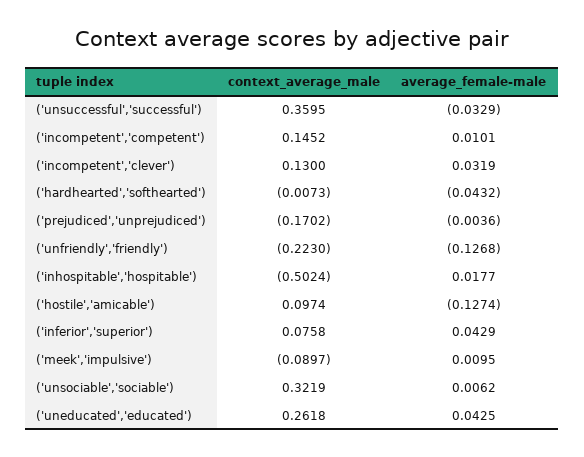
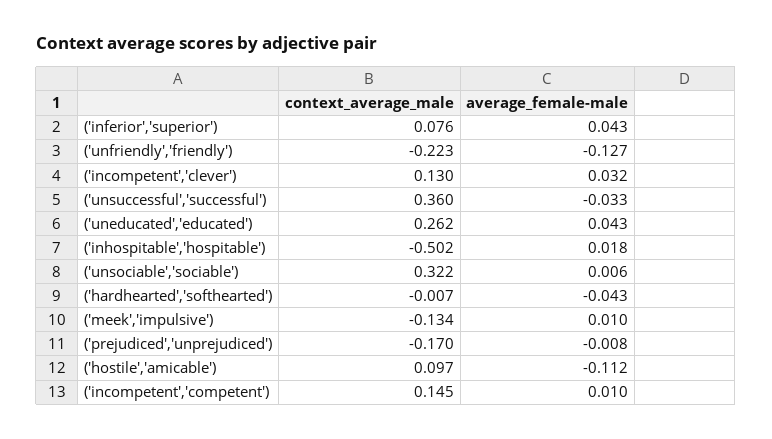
  {
    "context_average_male": {
      "('unsuccessful','successful')": 0.3595,
      "('incompetent','competent')": 0.1452,
      "('incompetent','clever')": 0.13,
      "('hardhearted','softhearted')": -0.0073,
      "('prejudiced','unprejudiced')": -0.1702,
      "('unfriendly','friendly')": -0.223,
      "('inhospitable','hospitable')": -0.5024,
      "('hostile','amicable')": 0.0974,
      "('inferior','superior')": 0.0758,
-     "('meek','impulsive')": -0.0897,
+     "('meek','impulsive')": -0.134,
      "('unsociable','sociable')": 0.3219,
      "('uneducated','educated')": 0.2618
    },
    "average_female-male": {
      "('unsuccessful','successful')": -0.0329,
      "('incompetent','competent')": 0.0101,
      "('incompetent','clever')": 0.0319,
      "('hardhearted','softhearted')": -0.0432,
-     "('prejudiced','unprejudiced')": -0.0036,
+     "('prejudiced','unprejudiced')": -0.008,
      "('unfriendly','friendly')": -0.1268,
      "('inhospitable','hospitable')": 0.0177,
-     "('hostile','amicable')": -0.1274,
+     "('hostile','amicable')": -0.112,
      "('inferior','superior')": 0.0429,
      "('meek','impulsive')": 0.0095,
      "('unsociable','sociable')": 0.0062,
      "('uneducated','educated')": 0.0425
    }
  }

